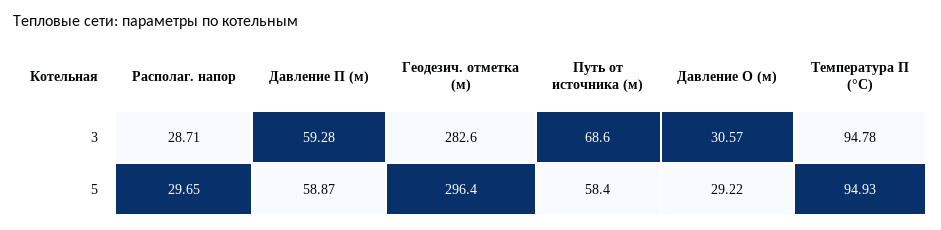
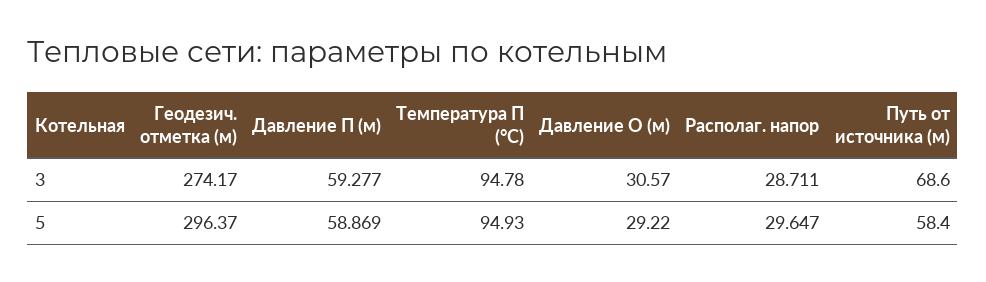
  {
    "Располаг. напор": {
      "3": 28.711,
      "5": 29.647
    },
    "Давление П (м)": {
      "3": 59.277,
      "5": 58.869
    },
    "Геодезич. отметка (м)": {
-     "3": 282.6,
+     "3": 274.17,
      "5": 296.37
    },
    "Путь от источника (м)": {
      "3": 68.6,
      "5": 58.4
    },
    "Давление О (м)": {
      "3": 30.57,
      "5": 29.22
    },
    "Температура П (°C)": {
      "3": 94.78,
      "5": 94.93
    }
  }

